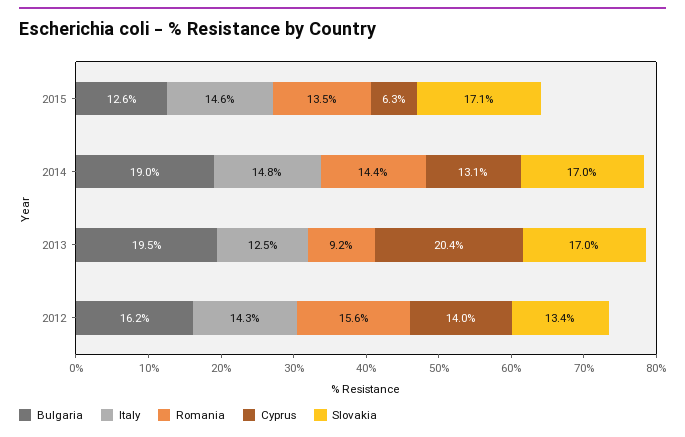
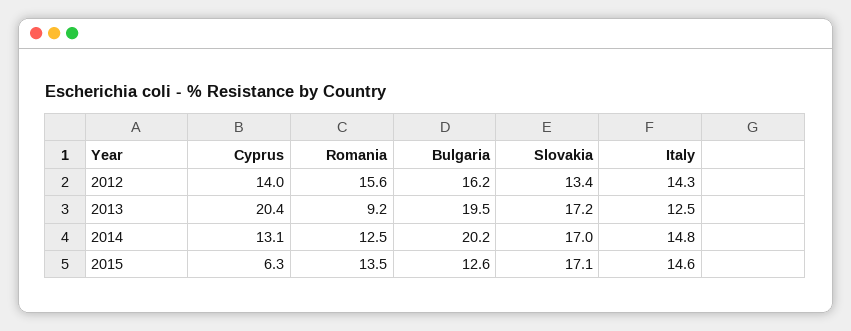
  {
    "Bulgaria": {
      "2015": 12.6,
-     "2014": 19,
+     "2014": 20.2,
      "2013": 19.5,
      "2012": 16.2
    },
    "Italy": {
      "2015": 14.6,
      "2014": 14.8,
      "2013": 12.5,
      "2012": 14.3
    },
    "Romania": {
      "2015": 13.5,
-     "2014": 14.4,
+     "2014": 12.5,
      "2013": 9.2,
      "2012": 15.6
    },
    "Cyprus": {
      "2015": 6.3,
      "2014": 13.1,
      "2013": 20.4,
      "2012": 14
    },
    "Slovakia": {
      "2015": 17.1,
      "2014": 17,
-     "2013": 17,
+     "2013": 17.2,
      "2012": 13.4
    }
  }

